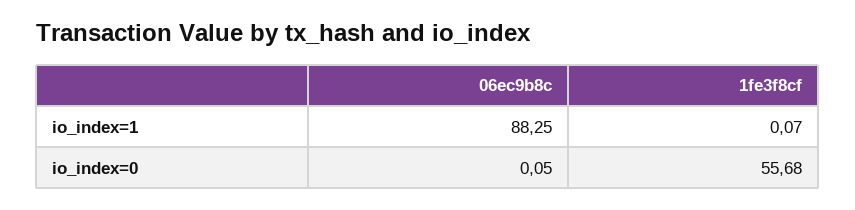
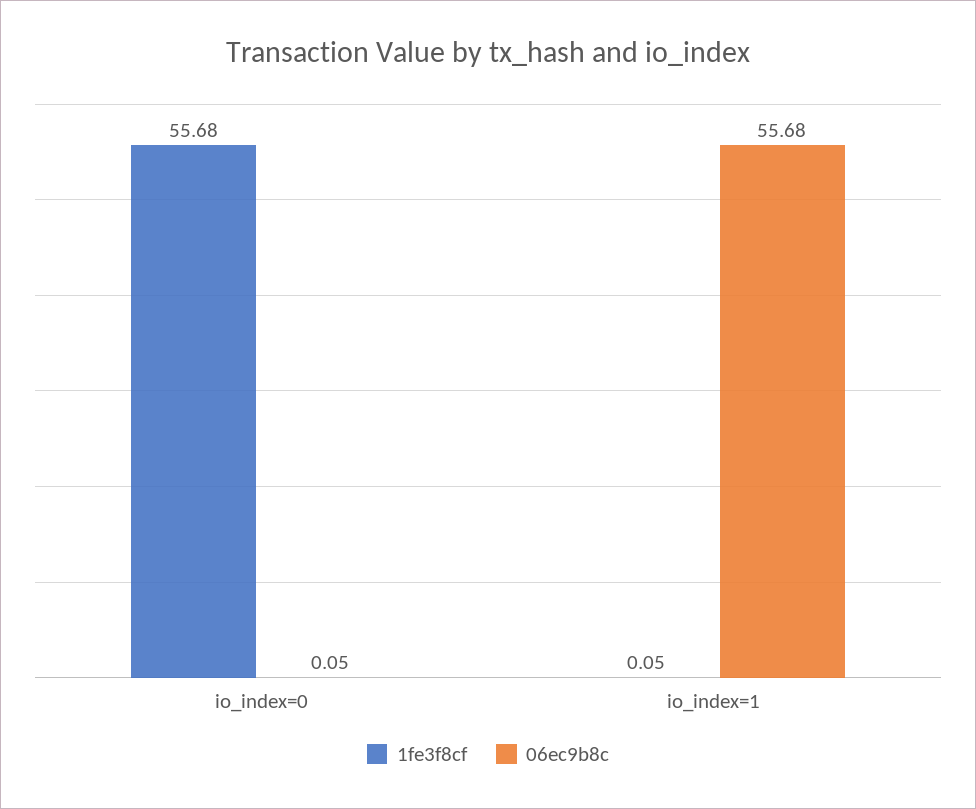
  {
    "06ec9b8c": {
-     "io_index=1": 88.25,
+     "io_index=1": 55.68,
      "io_index=0": 0.05
    },
    "1fe3f8cf": {
-     "io_index=1": 0.07,
+     "io_index=1": 0.05,
      "io_index=0": 55.68
    }
  }

